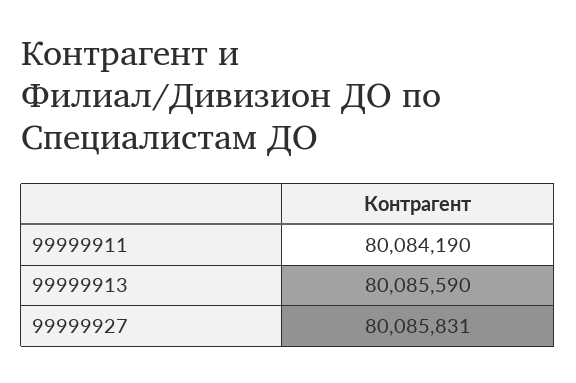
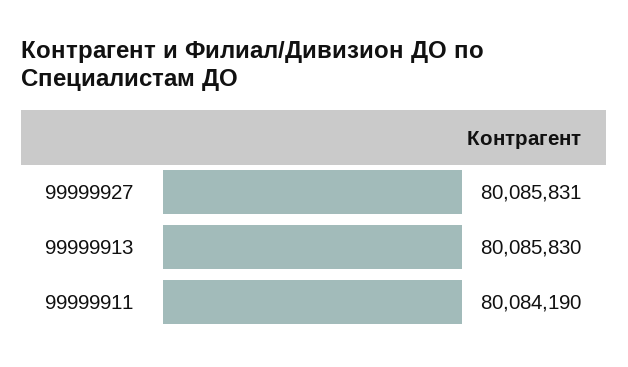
  {
    "99999911": 80084190,
-   "99999913": 80085590,
+   "99999913": 80085830,
    "99999927": 80085831
  }

